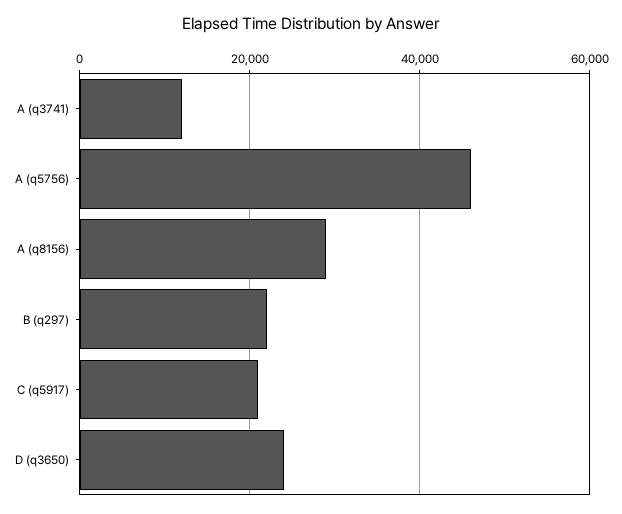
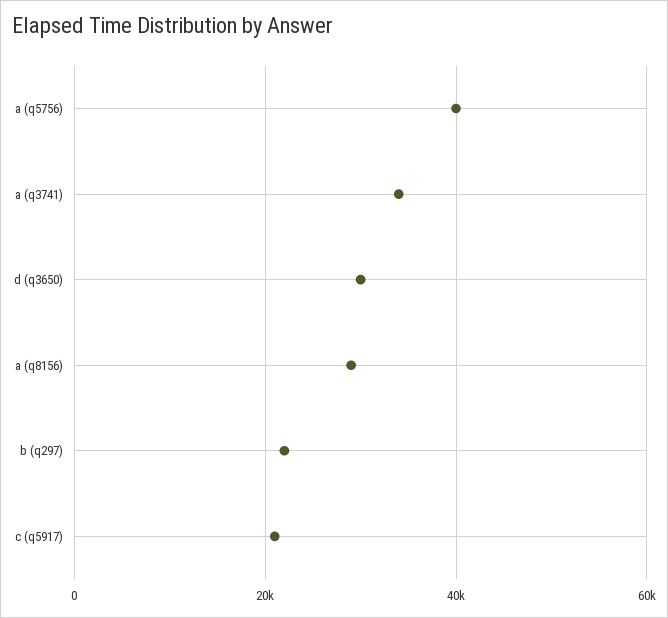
  {
-   "A (q3741)": 12000,
+   "A (q3741)": 34000,
-   "A (q5756)": 46000,
+   "A (q5756)": 40000,
    "A (q8156)": 30000,
    "B (q297)": 22000,
    "C (q5917)": 22000,
-   "D (q3650)": 24000
+   "D (q3650)": 30000
  }

